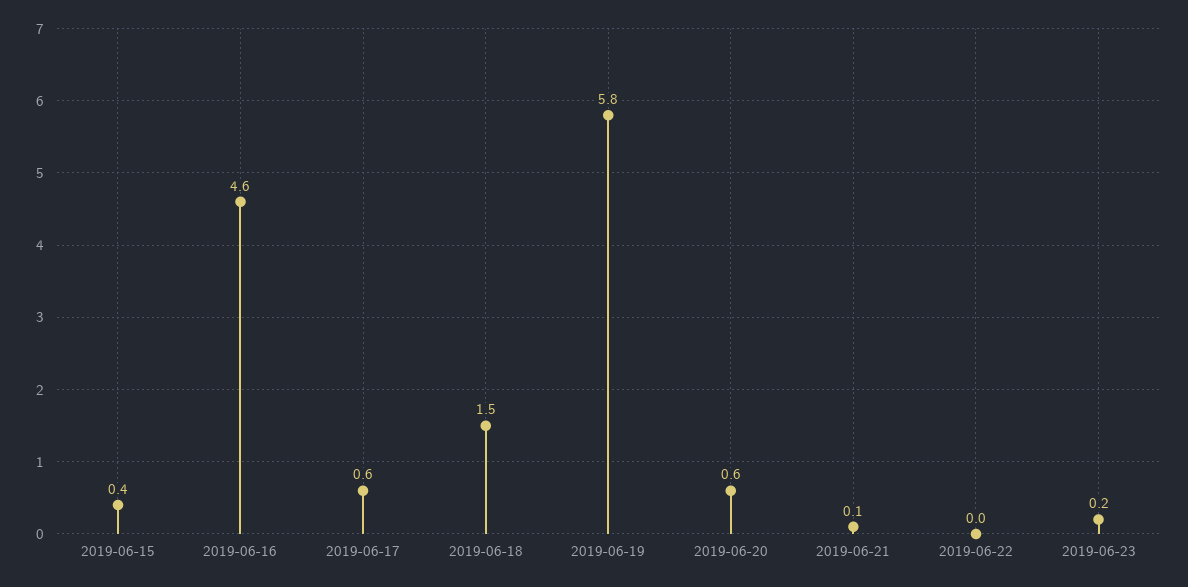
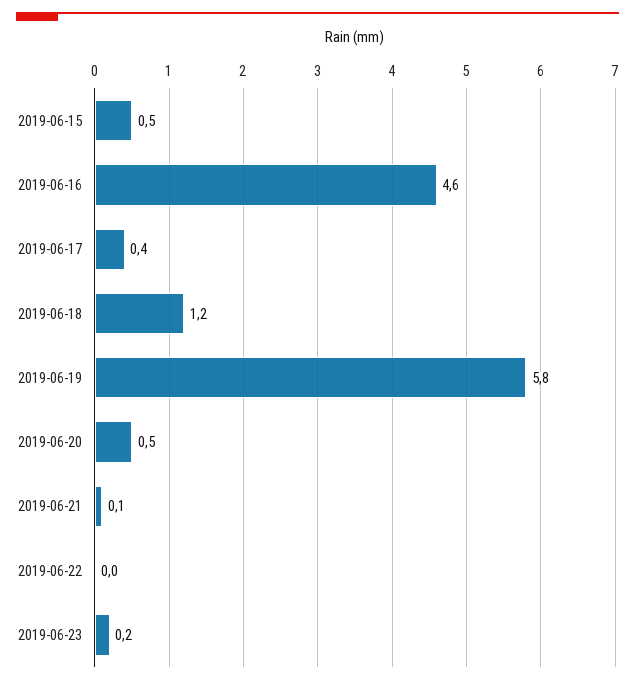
  {
-   "2019-06-15": 0.4,
+   "2019-06-15": 0.5,
    "2019-06-16": 4.6,
-   "2019-06-17": 0.6,
+   "2019-06-17": 0.4,
-   "2019-06-18": 1.5,
+   "2019-06-18": 1.2,
    "2019-06-19": 5.8,
-   "2019-06-20": 0.6,
+   "2019-06-20": 0.5,
    "2019-06-21": 0.1,
    "2019-06-22": 0,
    "2019-06-23": 0.2
  }

